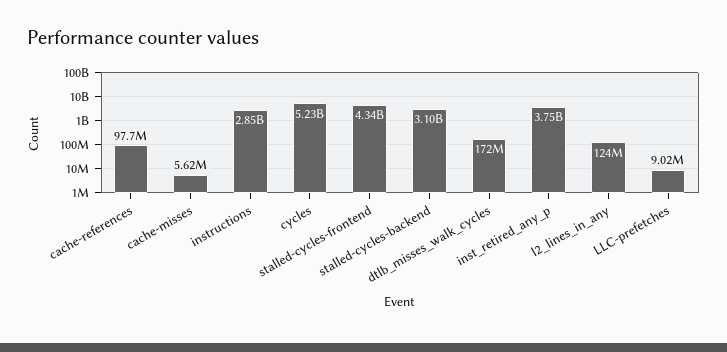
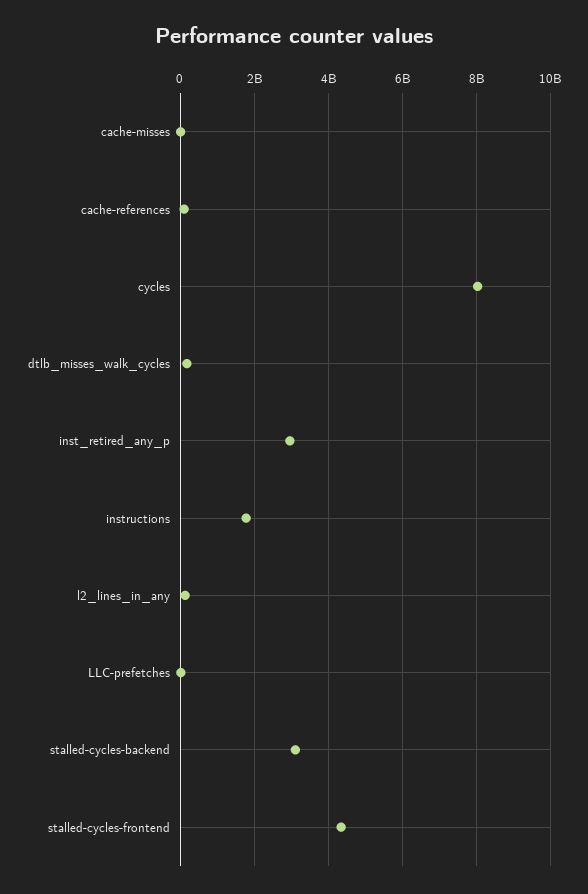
  {
    "cache-references": 97700000,
    "cache-misses": 5620000,
-   "instructions": 2850000000,
+   "instructions": 1800000000,
-   "cycles": 5230000000,
+   "cycles": 8000000000,
    "stalled-cycles-frontend": 4340000000,
    "stalled-cycles-backend": 3100000000,
    "dtlb_misses_walk_cycles": 172000000,
-   "inst_retired_any_p": 3750000000,
+   "inst_retired_any_p": 3000000000,
    "l2_lines_in_any": 124000000,
    "LLC-prefetches": 9020000
  }

